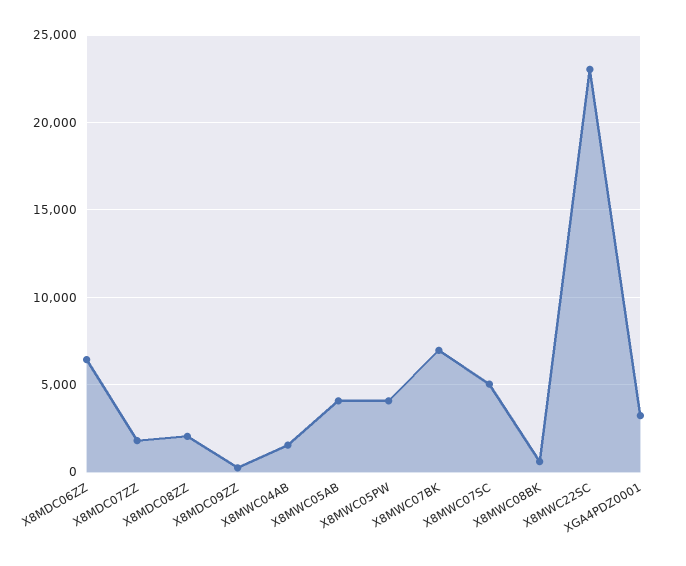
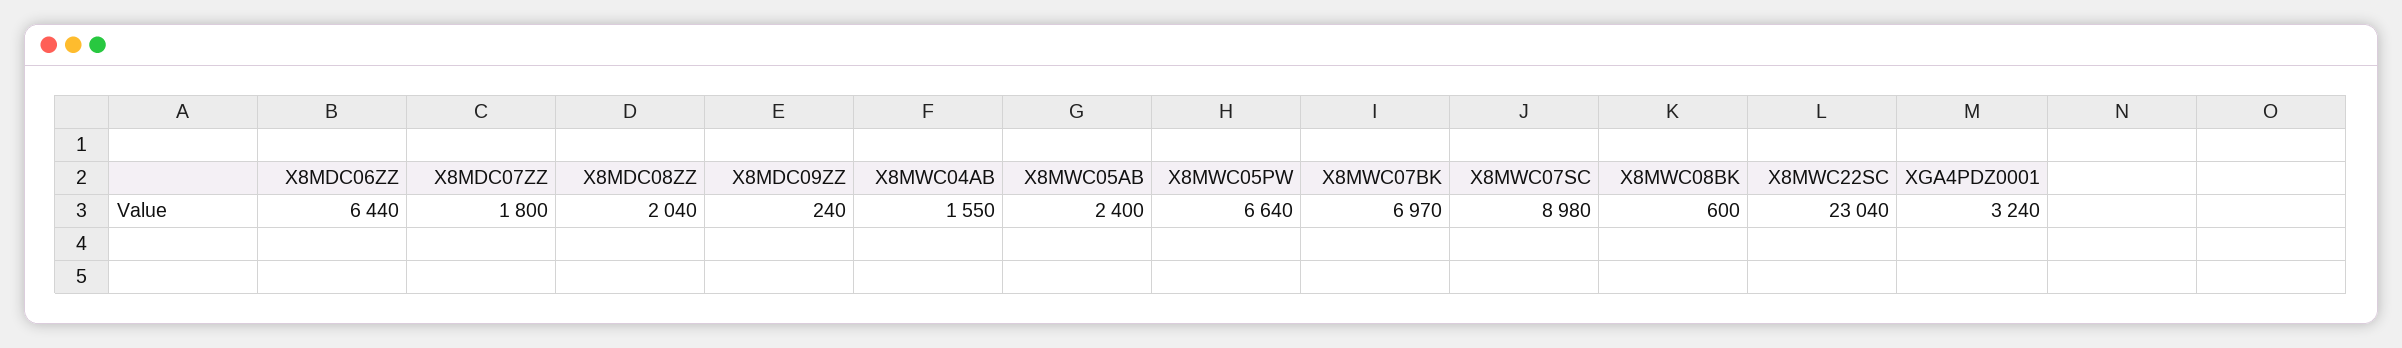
  {
    "X8MDC06ZZ": 6440,
    "X8MDC07ZZ": 1800,
    "X8MDC08ZZ": 2040,
    "X8MDC09ZZ": 240,
    "X8MWC04AB": 1550,
-   "X8MWC05AB": 4000,
+   "X8MWC05AB": 2400,
-   "X8MWC05PW": 4000,
+   "X8MWC05PW": 6640,
    "X8MWC07BK": 6970,
-   "X8MWC07SC": 5000,
+   "X8MWC07SC": 8980,
    "X8MWC08BK": 600,
    "X8MWC22SC": 23040,
    "XGA4PDZ0001": 3240
  }

